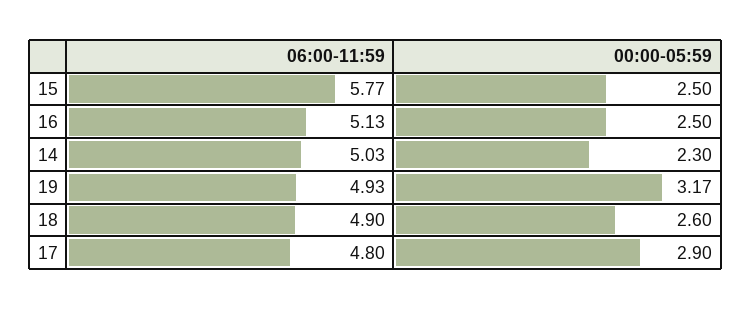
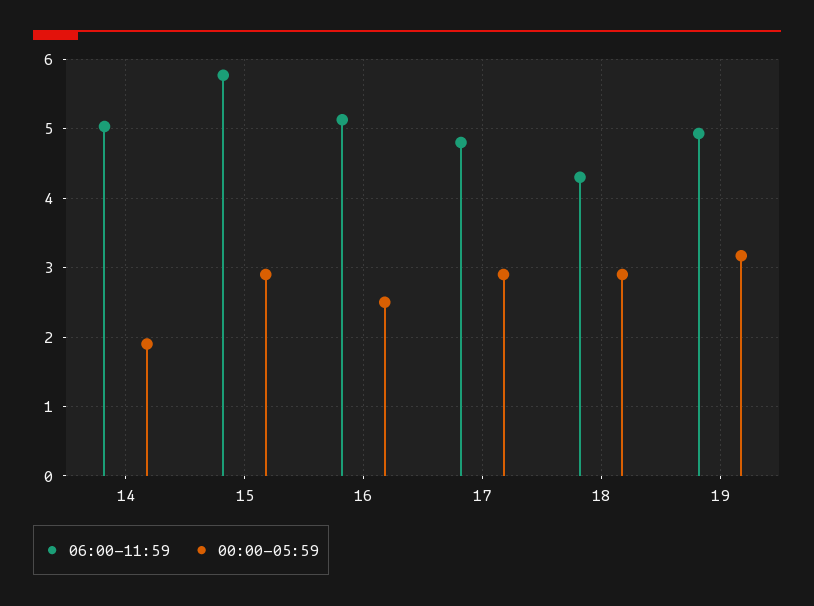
  {
    "06:00-11:59": {
      "15": 5.77,
      "16": 5.13,
      "14": 5.03,
      "19": 4.93,
-     "18": 4.9,
+     "18": 4.3,
      "17": 4.8
    },
    "00:00-05:59": {
-     "15": 2.5,
+     "15": 2.9,
      "16": 2.5,
-     "14": 2.3,
+     "14": 1.9,
      "19": 3.17,
-     "18": 2.6,
+     "18": 2.9,
      "17": 2.9
    }
  }

